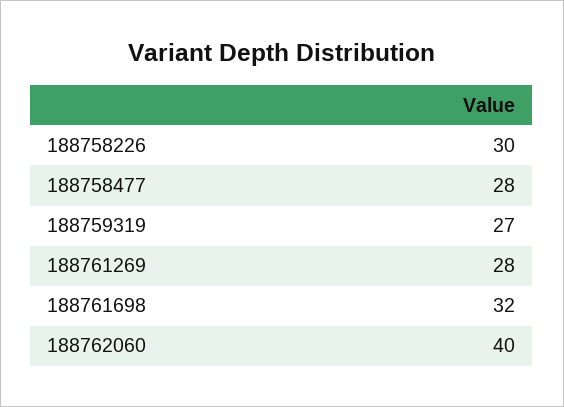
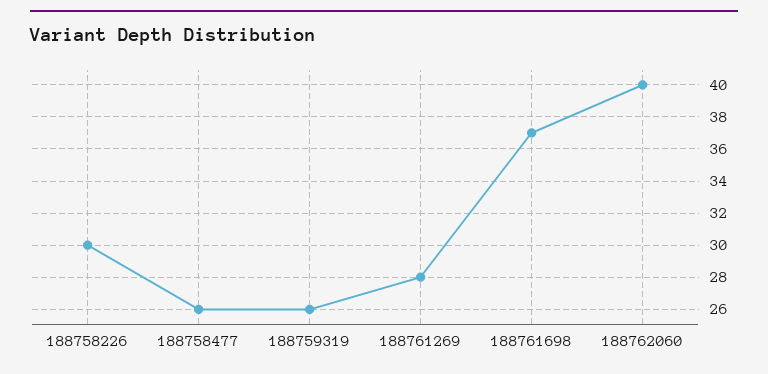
  {
    "188758226": 30,
-   "188758477": 28,
+   "188758477": 26,
-   "188759319": 27,
+   "188759319": 26,
    "188761269": 28,
-   "188761698": 32,
+   "188761698": 37,
    "188762060": 40
  }

